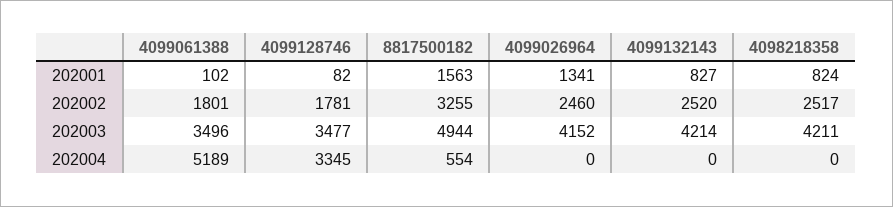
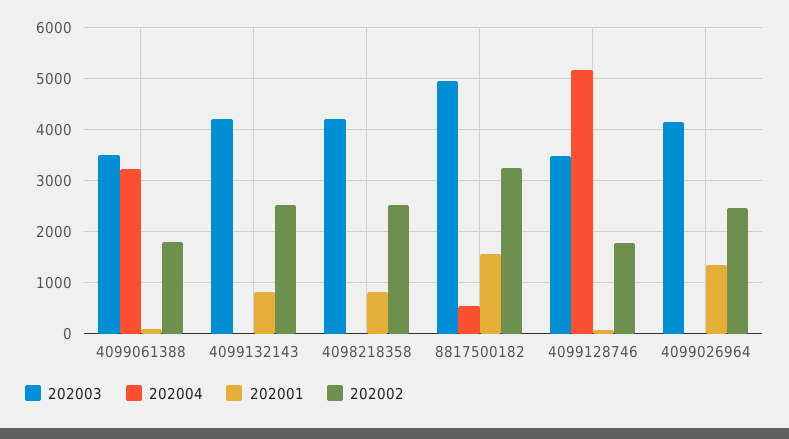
  {
    "202001": {
      "4099061388": 102,
      "4099128746": 82,
      "8817500182": 1563,
      "4099026964": 1341,
      "4099132143": 827,
      "4098218358": 824
    },
    "202002": {
      "4099061388": 1801,
      "4099128746": 1781,
      "8817500182": 3255,
      "4099026964": 2460,
      "4099132143": 2520,
      "4098218358": 2517
    },
    "202003": {
      "4099061388": 3496,
      "4099128746": 3477,
      "8817500182": 4944,
      "4099026964": 4152,
      "4099132143": 4214,
      "4098218358": 4211
    },
    "202004": {
-     "4099061388": 5189,
+     "4099061388": 3200,
-     "4099128746": 3345,
+     "4099128746": 5200,
      "8817500182": 554,
      "4099026964": 0,
      "4099132143": 0,
      "4098218358": 0
    }
  }

